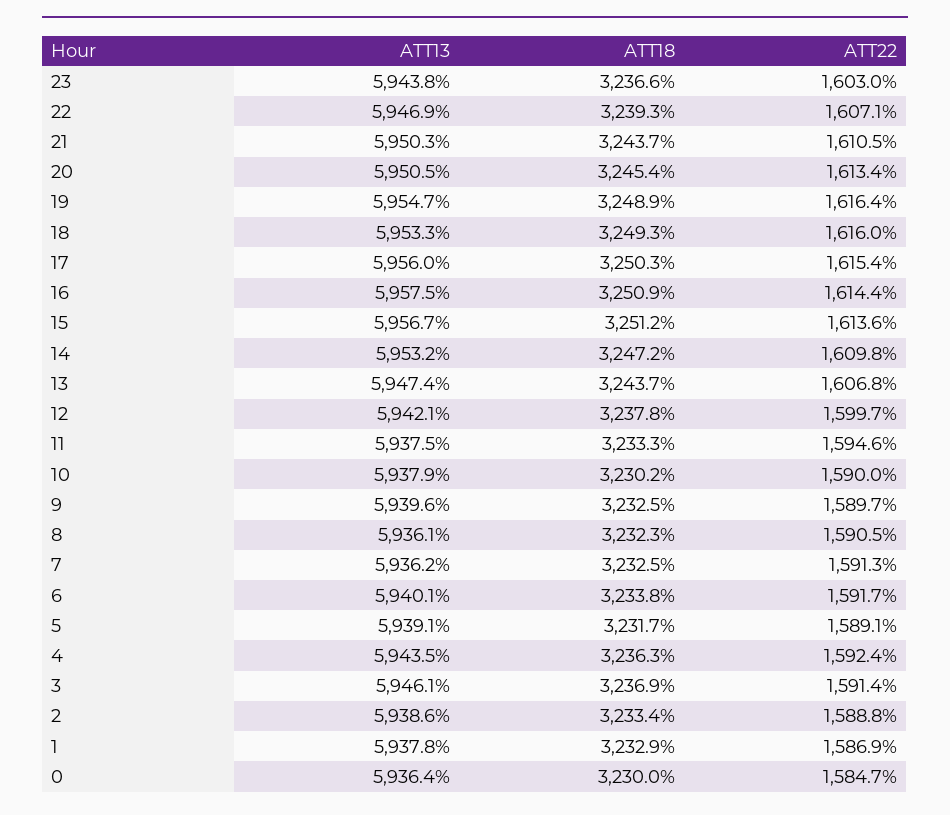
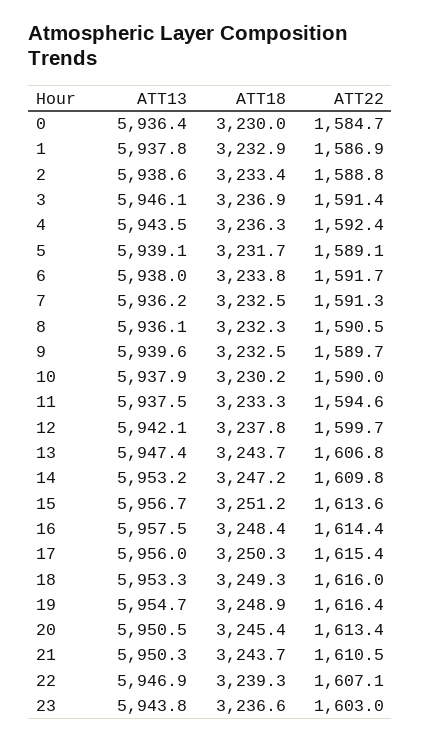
  {
    "ATT13": {
      "23": 5943.8,
      "22": 5946.9,
      "21": 5950.3,
      "20": 5950.5,
      "19": 5954.7,
      "18": 5953.3,
      "17": 5956,
      "16": 5957.5,
      "15": 5956.7,
      "14": 5953.2,
      "13": 5947.4,
      "12": 5942.1,
      "11": 5937.5,
      "10": 5937.9,
      "9": 5939.6,
      "8": 5936.1,
      "7": 5936.2,
-     "6": 5940.1,
+     "6": 5938,
      "5": 5939.1,
      "4": 5943.5,
      "3": 5946.1,
      "2": 5938.6,
      "1": 5937.8,
      "0": 5936.4
    },
    "ATT18": {
      "23": 3236.6,
      "22": 3239.3,
      "21": 3243.7,
      "20": 3245.4,
      "19": 3248.9,
      "18": 3249.3,
      "17": 3250.3,
-     "16": 3250.9,
+     "16": 3248.4,
      "15": 3251.2,
      "14": 3247.2,
      "13": 3243.7,
      "12": 3237.8,
      "11": 3233.3,
      "10": 3230.2,
      "9": 3232.5,
      "8": 3232.3,
      "7": 3232.5,
      "6": 3233.8,
      "5": 3231.7,
      "4": 3236.3,
      "3": 3236.9,
      "2": 3233.4,
      "1": 3232.9,
      "0": 3230
    },
    "ATT22": {
      "23": 1603,
      "22": 1607.1,
      "21": 1610.5,
      "20": 1613.4,
      "19": 1616.4,
      "18": 1616,
      "17": 1615.4,
      "16": 1614.4,
      "15": 1613.6,
      "14": 1609.8,
      "13": 1606.8,
      "12": 1599.7,
      "11": 1594.6,
      "10": 1590,
      "9": 1589.7,
      "8": 1590.5,
      "7": 1591.3,
      "6": 1591.7,
      "5": 1589.1,
      "4": 1592.4,
      "3": 1591.4,
      "2": 1588.8,
      "1": 1586.9,
      "0": 1584.7
    }
  }

